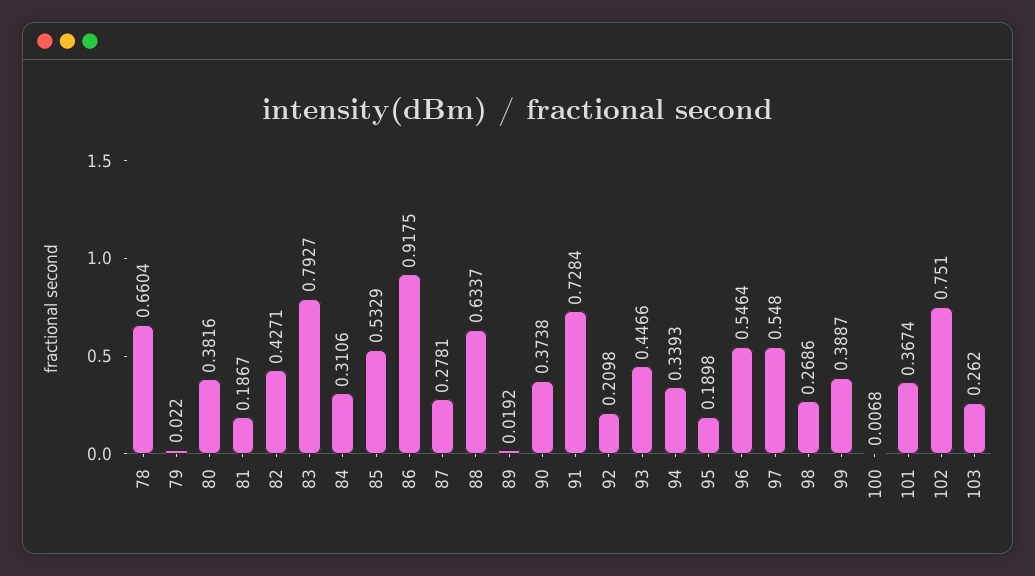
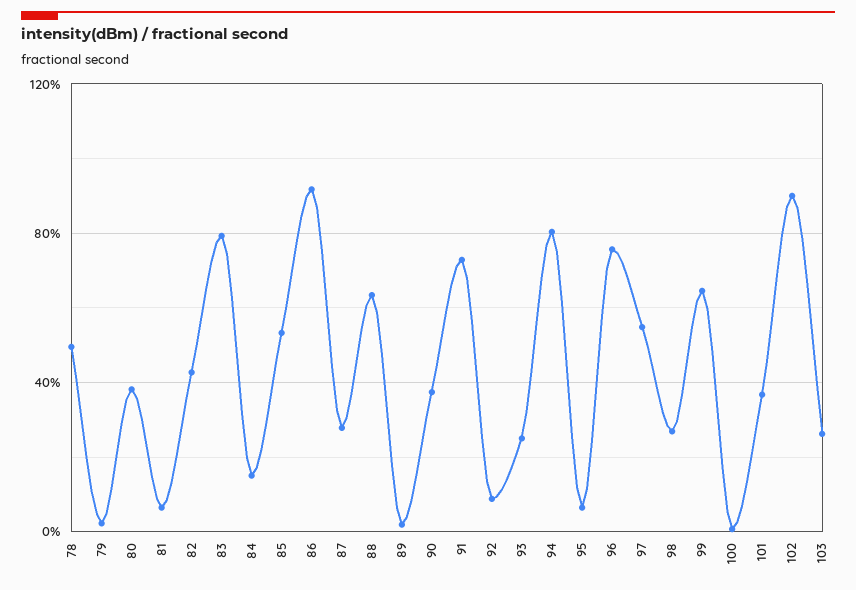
  {
-   "78": 0.6604,
+   "78": 0.5,
    "79": 0.022,
    "80": 0.3816,
-   "81": 0.1867,
+   "81": 0.05,
    "82": 0.4271,
    "83": 0.7927,
-   "84": 0.3106,
+   "84": 0.15,
    "85": 0.5329,
    "86": 0.9175,
    "87": 0.2781,
    "88": 0.6337,
    "89": 0.0192,
    "90": 0.3738,
    "91": 0.7284,
-   "92": 0.2098,
+   "92": 0.1,
-   "93": 0.4466,
+   "93": 0.25,
-   "94": 0.3393,
+   "94": 0.8,
-   "95": 0.1898,
+   "95": 0.05,
-   "96": 0.5464,
+   "96": 0.75,
    "97": 0.548,
    "98": 0.2686,
-   "99": 0.3887,
+   "99": 0.65,
    "100": 0.0068,
    "101": 0.3674,
-   "102": 0.751,
+   "102": 0.9,
    "103": 0.262
  }

